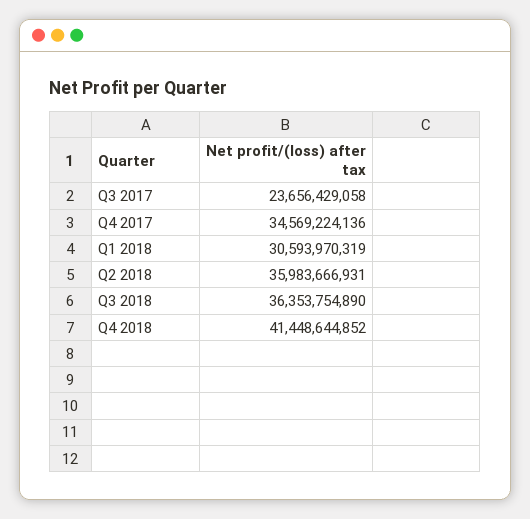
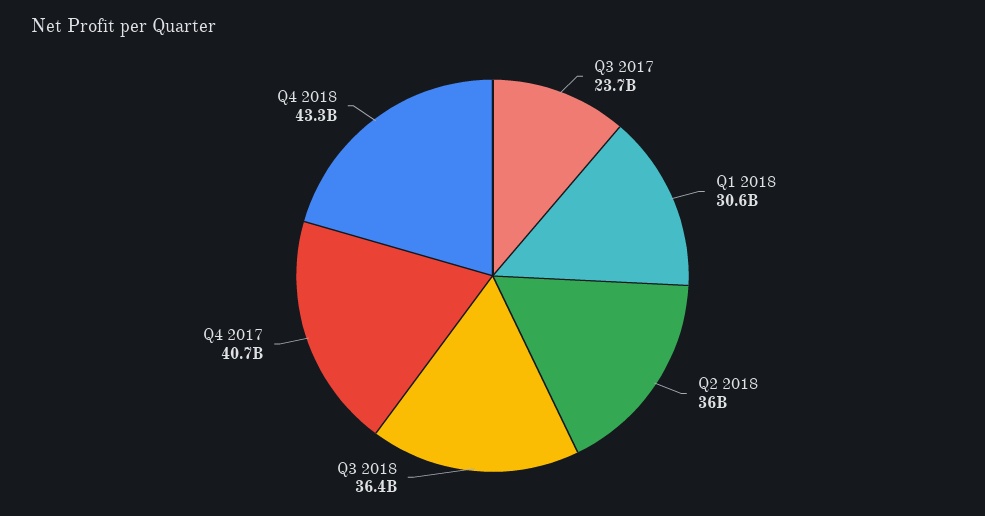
  {
    "Q3 2017": 23656429058,
-   "Q4 2017": 34569224136,
+   "Q4 2017": 40700000000,
    "Q1 2018": 30593970319,
    "Q2 2018": 35983666931,
    "Q3 2018": 36353754890,
-   "Q4 2018": 41448644852
+   "Q4 2018": 43300000000
  }

